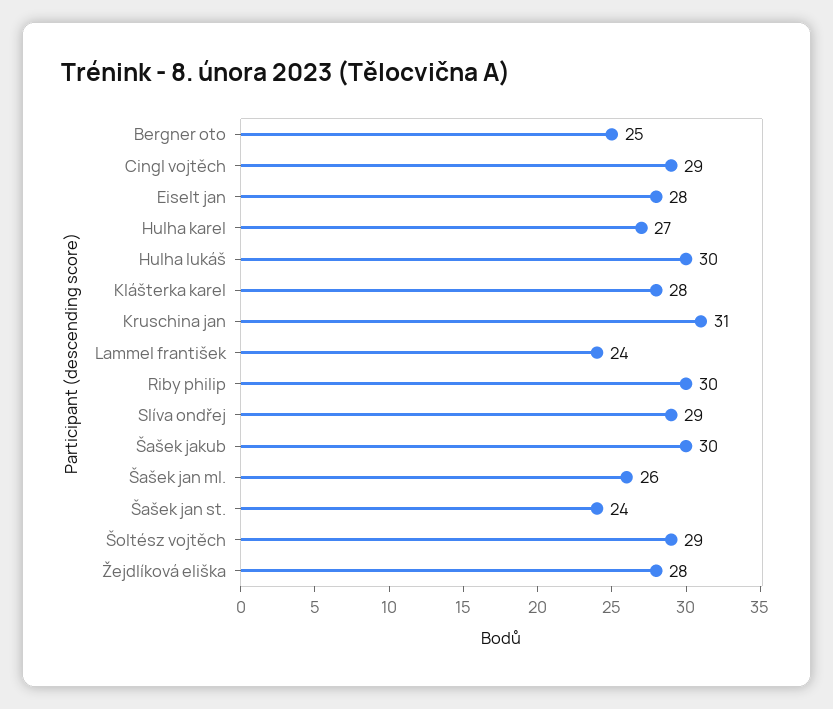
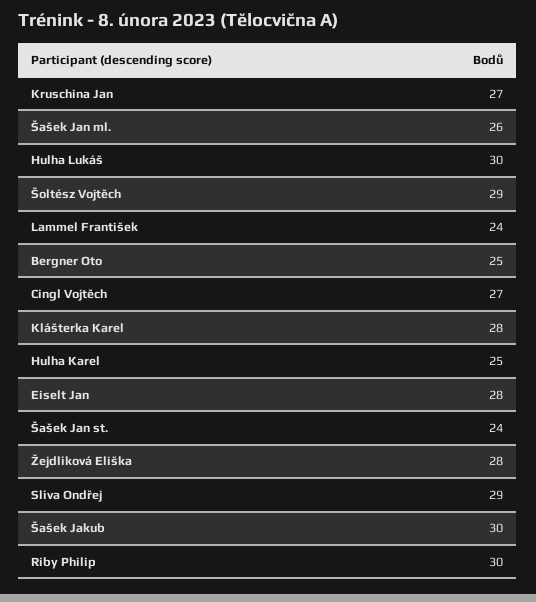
  {
    "Bergner oto": 25,
-   "Cingl vojtěch": 29,
+   "Cingl vojtěch": 27,
    "Eiselt jan": 28,
-   "Hulha karel": 27,
+   "Hulha karel": 25,
    "Hulha lukáš": 30,
    "Klášterka karel": 28,
-   "Kruschina jan": 31,
+   "Kruschina jan": 27,
    "Lammel františek": 24,
    "Riby philip": 30,
    "Slíva ondřej": 29,
    "Šašek jakub": 30,
    "Šašek jan ml.": 26,
    "Šašek jan st.": 24,
    "Šoltész vojtěch": 29,
    "Žejdlíková eliška": 28
  }

